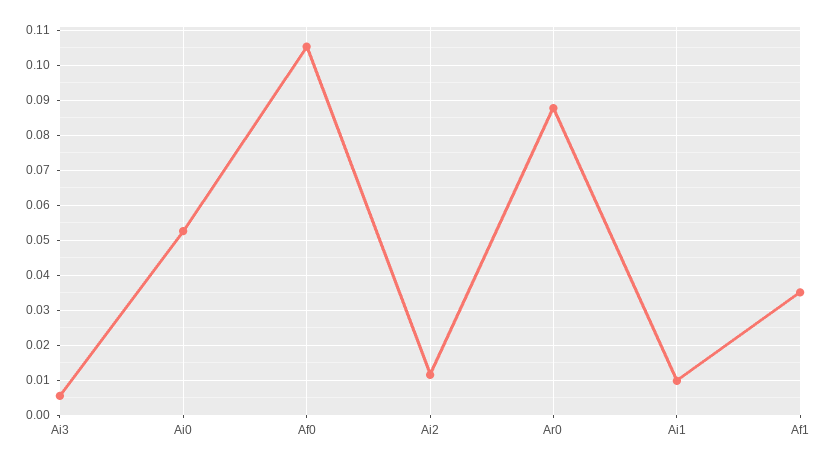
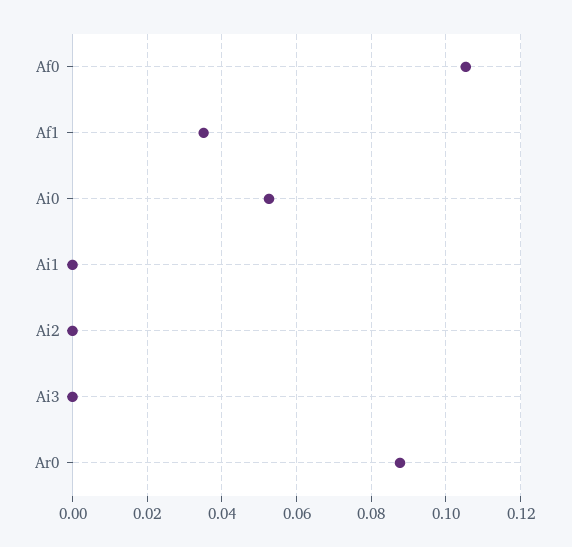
  {
-   "Ai3": 0.006,
+   "Ai3": 0,
    "Ai0": 0.052,
    "Af0": 0.106,
-   "Ai2": 0.012,
+   "Ai2": 0,
    "Ar0": 0.088,
-   "Ai1": 0.01,
+   "Ai1": 0,
    "Af1": 0.036
  }

